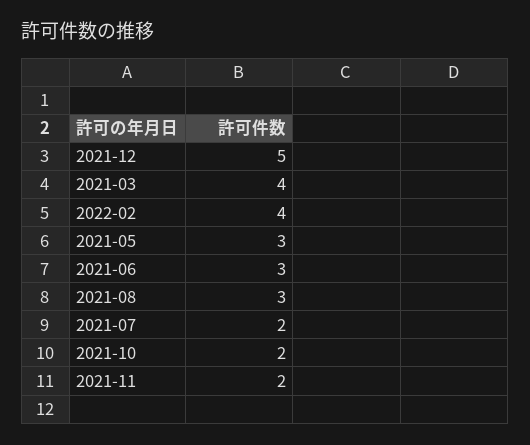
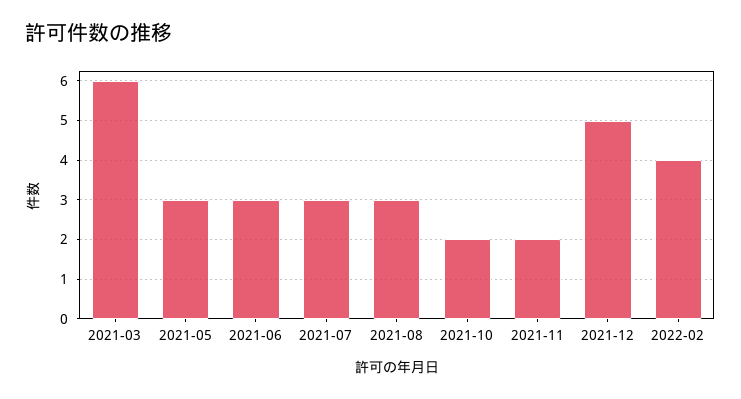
  {
    "2021-12": 5,
-   "2021-03": 4,
+   "2021-03": 6,
    "2022-02": 4,
    "2021-05": 3,
    "2021-06": 3,
    "2021-08": 3,
-   "2021-07": 2,
+   "2021-07": 3,
    "2021-10": 2,
    "2021-11": 2
  }

